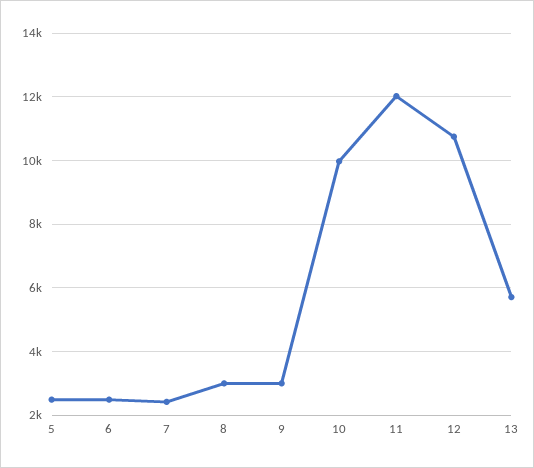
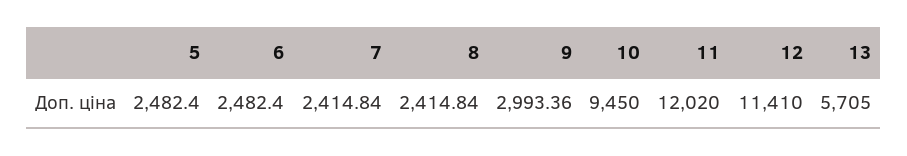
  {
    "5": 2482.4,
    "6": 2482.4,
    "7": 2414.84,
-   "8": 3000,
+   "8": 2414.84,
    "9": 2993.36,
-   "10": 10000,
+   "10": 9450,
    "11": 12020,
-   "12": 10800,
+   "12": 11410,
    "13": 5705
  }

